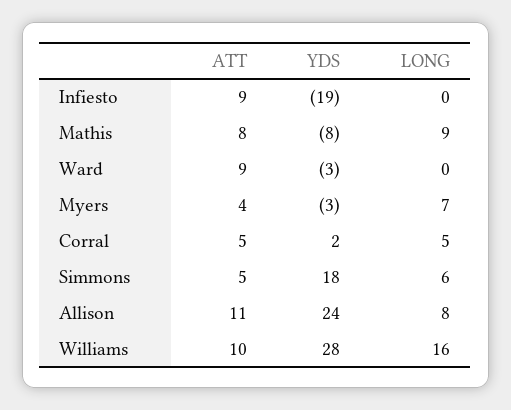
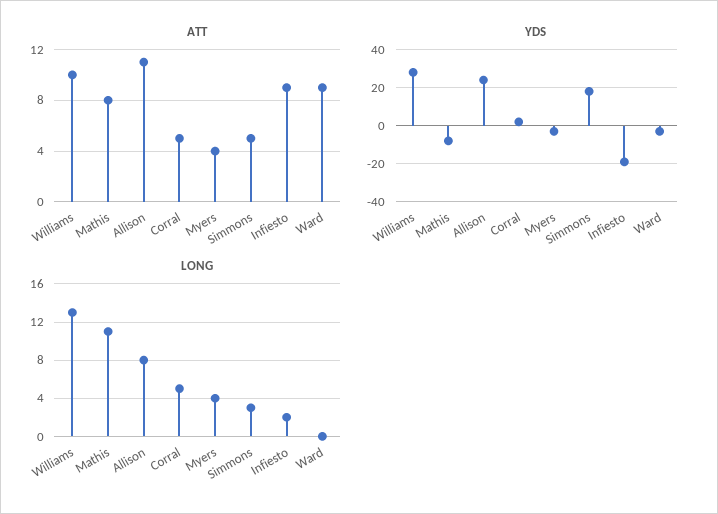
  {
    "ATT": {
      "Infiesto": 9,
      "Mathis": 8,
      "Ward": 9,
      "Myers": 4,
      "Corral": 5,
      "Simmons": 5,
      "Allison": 11,
      "Williams": 10
    },
    "YDS": {
      "Infiesto": -19,
      "Mathis": -8,
      "Ward": -3,
      "Myers": -3,
      "Corral": 2,
      "Simmons": 18,
      "Allison": 24,
      "Williams": 28
    },
    "LONG": {
-     "Infiesto": 0,
+     "Infiesto": 2,
-     "Mathis": 9,
+     "Mathis": 11,
      "Ward": 0,
-     "Myers": 7,
+     "Myers": 4,
      "Corral": 5,
-     "Simmons": 6,
+     "Simmons": 3,
      "Allison": 8,
-     "Williams": 16
+     "Williams": 13
    }
  }

